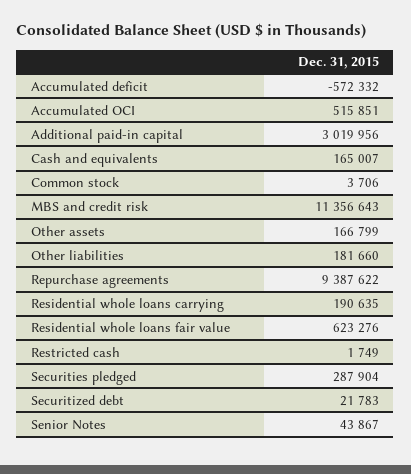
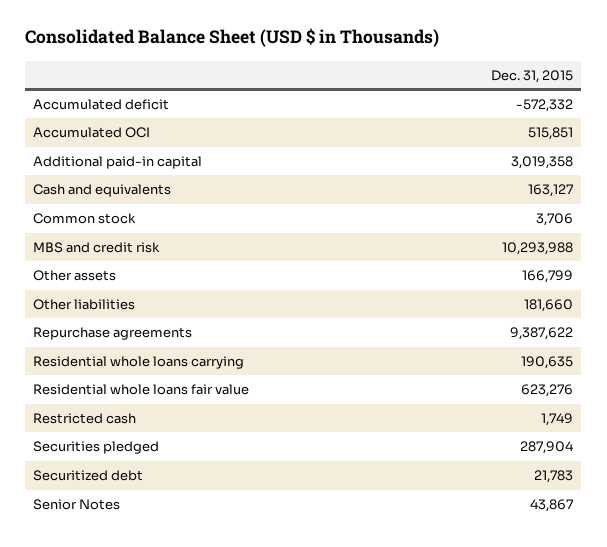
  {
    "Accumulated deficit": -572332,
    "Accumulated OCI": 515851,
-   "Additional paid-in capital": 3019956,
+   "Additional paid-in capital": 3019358,
-   "Cash and equivalents": 165007,
+   "Cash and equivalents": 163127,
    "Common stock": 3706,
-   "MBS and credit risk": 11356643,
+   "MBS and credit risk": 10293988,
    "Other assets": 166799,
    "Other liabilities": 181660,
    "Repurchase agreements": 9387622,
    "Residential whole loans carrying": 190635,
    "Residential whole loans fair value": 623276,
    "Restricted cash": 1749,
    "Securities pledged": 287904,
    "Securitized debt": 21783,
    "Senior Notes": 43867
  }

